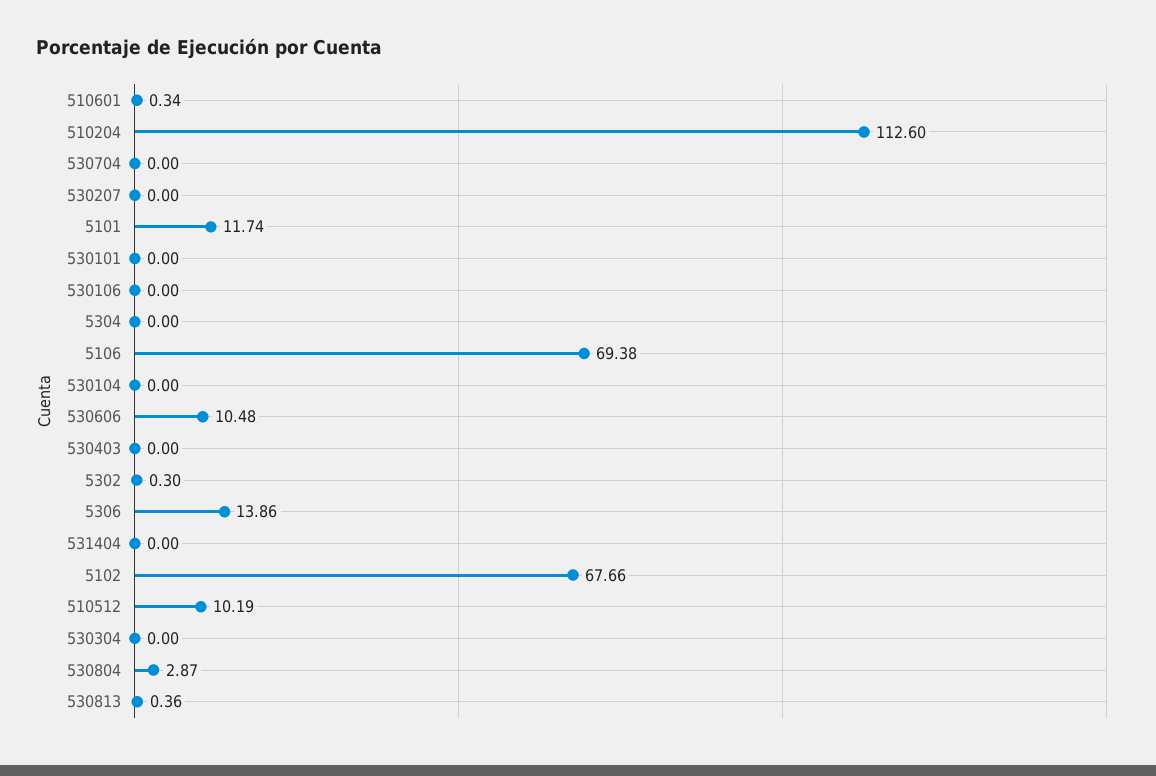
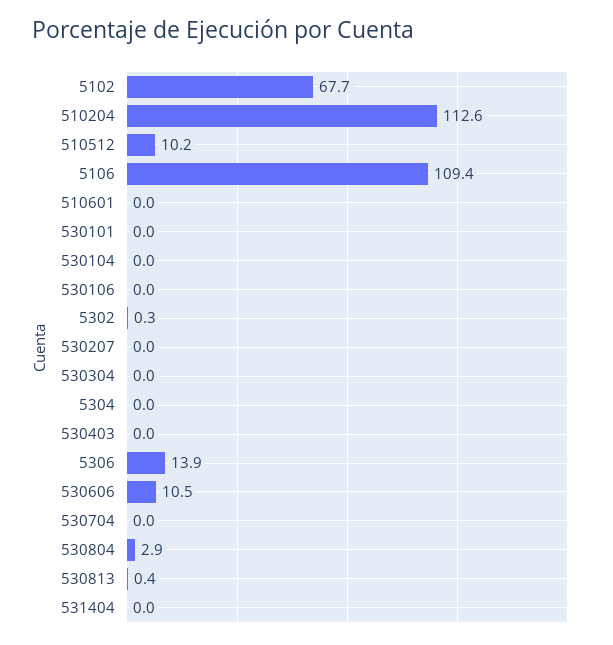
  {
-   "510601": 0.34,
+   "510601": 0,
    "510204": 112.6,
    "530704": 0,
    "530207": 0,
-   "5101": 11.74,
    "530101": 0,
    "530106": 0,
    "5304": 0,
-   "5106": 69.38,
+   "5106": 109.4,
    "530104": 0,
    "530606": 10.48,
    "530403": 0,
    "5302": 0.3,
    "5306": 13.86,
    "531404": 0,
    "5102": 67.66,
    "510512": 10.19,
    "530304": 0,
    "530804": 2.87,
    "530813": 0.36
  }

